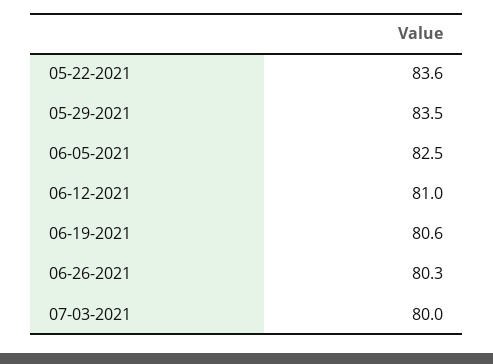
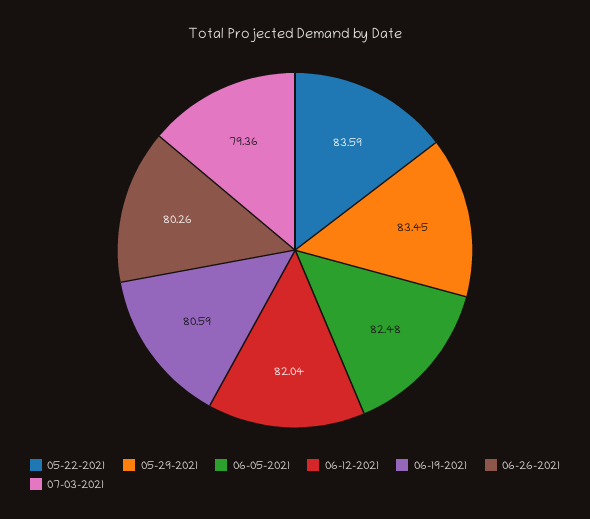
  {
    "05-22-2021": 83.59,
    "05-29-2021": 83.45,
    "06-05-2021": 82.48,
-   "06-12-2021": 81,
+   "06-12-2021": 82.04,
    "06-19-2021": 80.59,
    "06-26-2021": 80.26,
-   "07-03-2021": 80
+   "07-03-2021": 79.36
  }

